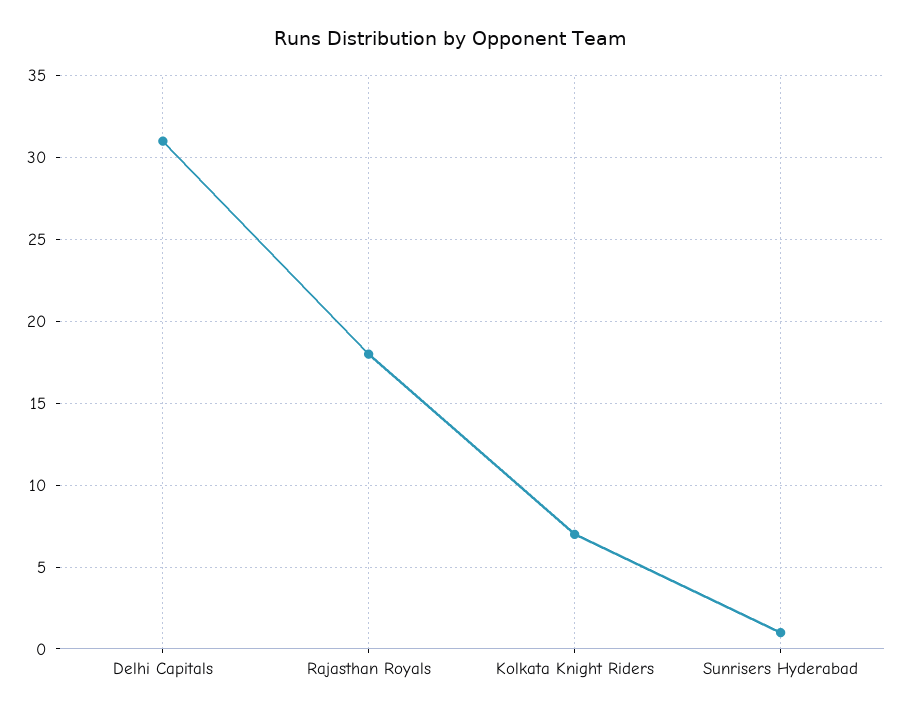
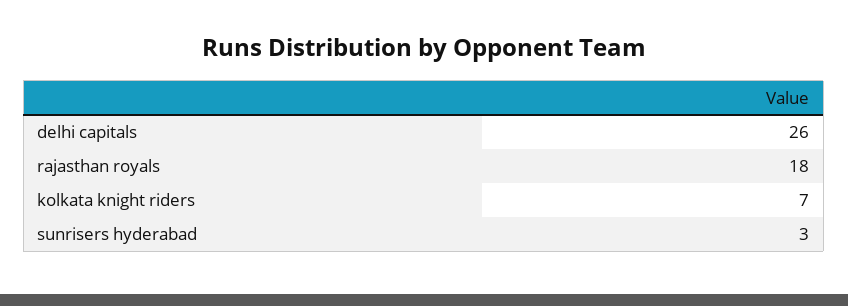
  {
-   "Delhi Capitals": 31,
+   "Delhi Capitals": 26,
    "Rajasthan Royals": 18,
    "Kolkata Knight Riders": 7,
-   "Sunrisers Hyderabad": 1
+   "Sunrisers Hyderabad": 3
  }

